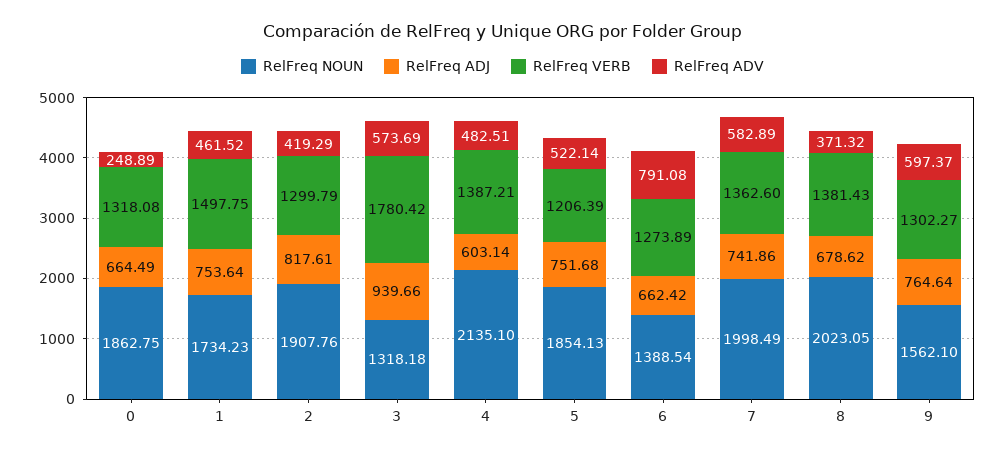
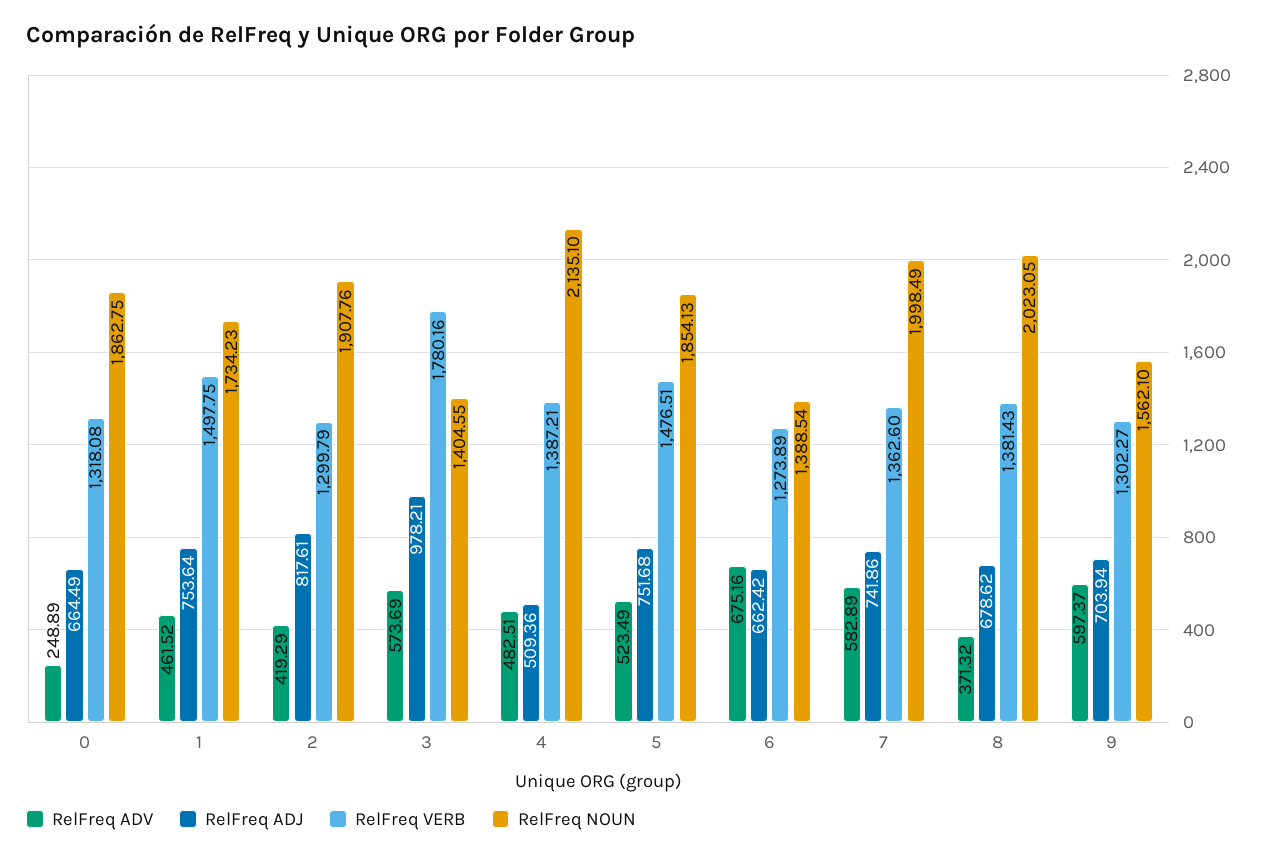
  {
    "RelFreq NOUN": {
      "0": 1862.75,
      "1": 1734.23,
      "2": 1907.76,
-     "3": 1318.18,
+     "3": 1404.55,
      "4": 2135.1,
      "5": 1854.13,
      "6": 1388.54,
      "7": 1998.49,
      "8": 2023.05,
      "9": 1562.1
    },
    "RelFreq ADJ": {
      "0": 664.49,
      "1": 753.64,
      "2": 817.61,
-     "3": 939.66,
+     "3": 978.21,
-     "4": 603.14,
+     "4": 509.36,
      "5": 751.68,
      "6": 662.42,
      "7": 741.86,
      "8": 678.62,
-     "9": 764.64
+     "9": 703.94
    },
    "RelFreq VERB": {
      "0": 1318.08,
      "1": 1497.75,
      "2": 1299.79,
-     "3": 1780.42,
+     "3": 1780.16,
      "4": 1387.21,
-     "5": 1206.39,
+     "5": 1476.51,
      "6": 1273.89,
      "7": 1362.6,
      "8": 1381.43,
      "9": 1302.27
    },
    "RelFreq ADV": {
      "0": 248.89,
      "1": 461.52,
      "2": 419.29,
      "3": 573.69,
      "4": 482.51,
-     "5": 522.14,
+     "5": 523.49,
-     "6": 791.08,
+     "6": 675.16,
      "7": 582.89,
      "8": 371.32,
      "9": 597.37
    }
  }

